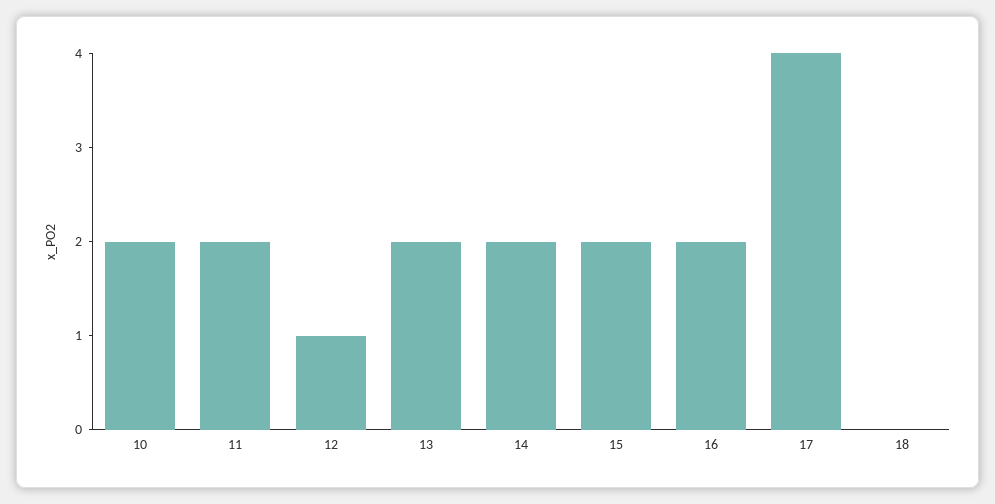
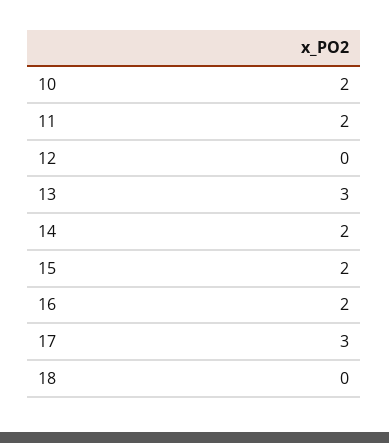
  {
    "10": 2,
    "11": 2,
-   "12": 1,
+   "12": 0,
-   "13": 2,
+   "13": 3,
    "14": 2,
    "15": 2,
    "16": 2,
-   "17": 4,
+   "17": 3,
    "18": 0
  }

